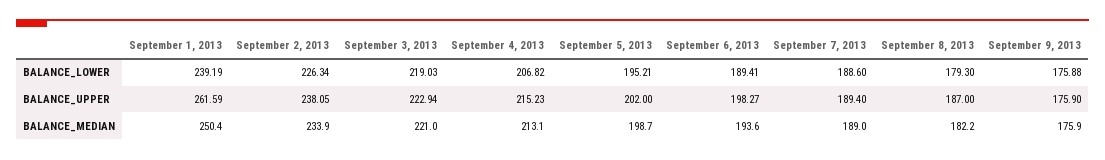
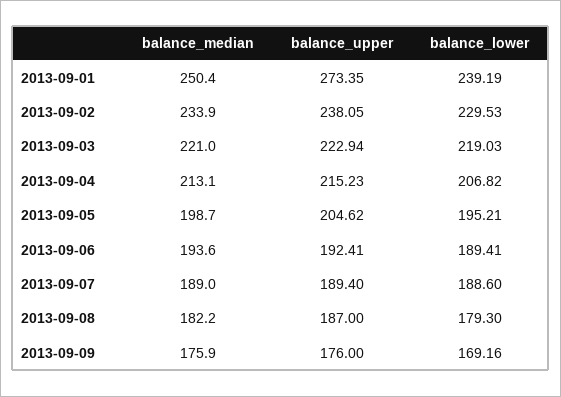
  {
    "September 1, 2013": {
      "BALANCE_LOWER": 239.19,
-     "BALANCE_UPPER": 261.59,
+     "BALANCE_UPPER": 273.35,
      "BALANCE_MEDIAN": 250.4
    },
    "September 2, 2013": {
-     "BALANCE_LOWER": 226.34,
+     "BALANCE_LOWER": 229.53,
      "BALANCE_UPPER": 238.05,
      "BALANCE_MEDIAN": 233.9
    },
    "September 3, 2013": {
      "BALANCE_LOWER": 219.03,
      "BALANCE_UPPER": 222.94,
      "BALANCE_MEDIAN": 221
    },
    "September 4, 2013": {
      "BALANCE_LOWER": 206.82,
      "BALANCE_UPPER": 215.23,
      "BALANCE_MEDIAN": 213.1
    },
    "September 5, 2013": {
      "BALANCE_LOWER": 195.21,
-     "BALANCE_UPPER": 202,
+     "BALANCE_UPPER": 204.62,
      "BALANCE_MEDIAN": 198.7
    },
    "September 6, 2013": {
      "BALANCE_LOWER": 189.41,
-     "BALANCE_UPPER": 198.27,
+     "BALANCE_UPPER": 192.41,
      "BALANCE_MEDIAN": 193.6
    },
    "September 7, 2013": {
      "BALANCE_LOWER": 188.6,
      "BALANCE_UPPER": 189.4,
      "BALANCE_MEDIAN": 189
    },
    "September 8, 2013": {
      "BALANCE_LOWER": 179.3,
      "BALANCE_UPPER": 187,
      "BALANCE_MEDIAN": 182.2
    },
    "September 9, 2013": {
-     "BALANCE_LOWER": 175.88,
+     "BALANCE_LOWER": 169.16,
-     "BALANCE_UPPER": 175.9,
+     "BALANCE_UPPER": 176,
      "BALANCE_MEDIAN": 175.9
    }
  }

